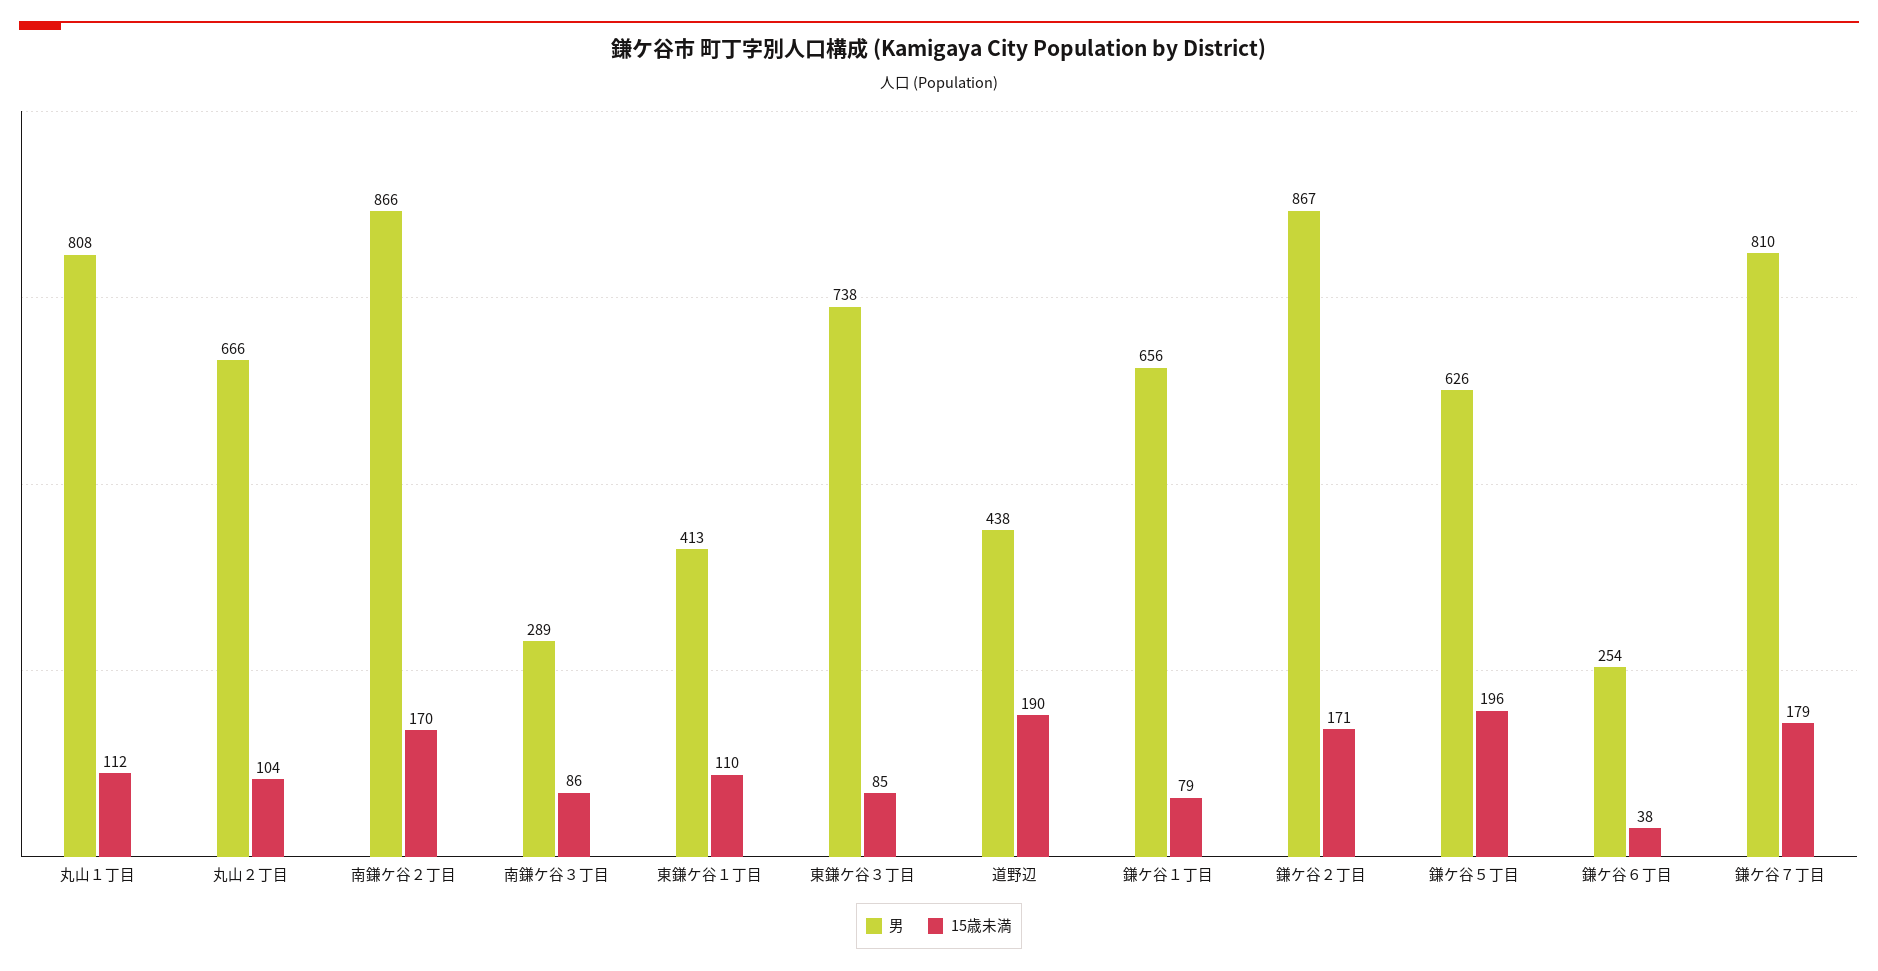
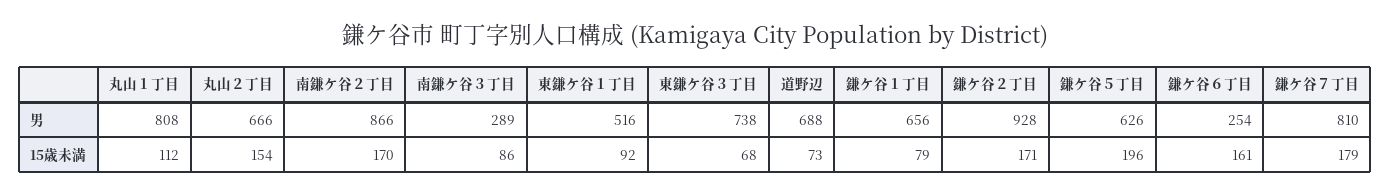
  {
    "男": {
      "丸山１丁目": 808,
      "丸山２丁目": 666,
      "南鎌ケ谷２丁目": 866,
      "南鎌ケ谷３丁目": 289,
-     "東鎌ケ谷１丁目": 413,
+     "東鎌ケ谷１丁目": 516,
      "東鎌ケ谷３丁目": 738,
-     "道野辺": 438,
+     "道野辺": 688,
      "鎌ケ谷１丁目": 656,
-     "鎌ケ谷２丁目": 867,
+     "鎌ケ谷２丁目": 928,
      "鎌ケ谷５丁目": 626,
      "鎌ケ谷６丁目": 254,
      "鎌ケ谷７丁目": 810
    },
    "15歳未満": {
      "丸山１丁目": 112,
-     "丸山２丁目": 104,
+     "丸山２丁目": 154,
      "南鎌ケ谷２丁目": 170,
      "南鎌ケ谷３丁目": 86,
-     "東鎌ケ谷１丁目": 110,
+     "東鎌ケ谷１丁目": 92,
-     "東鎌ケ谷３丁目": 85,
+     "東鎌ケ谷３丁目": 68,
-     "道野辺": 190,
+     "道野辺": 73,
      "鎌ケ谷１丁目": 79,
      "鎌ケ谷２丁目": 171,
      "鎌ケ谷５丁目": 196,
-     "鎌ケ谷６丁目": 38,
+     "鎌ケ谷６丁目": 161,
      "鎌ケ谷７丁目": 179
    }
  }

